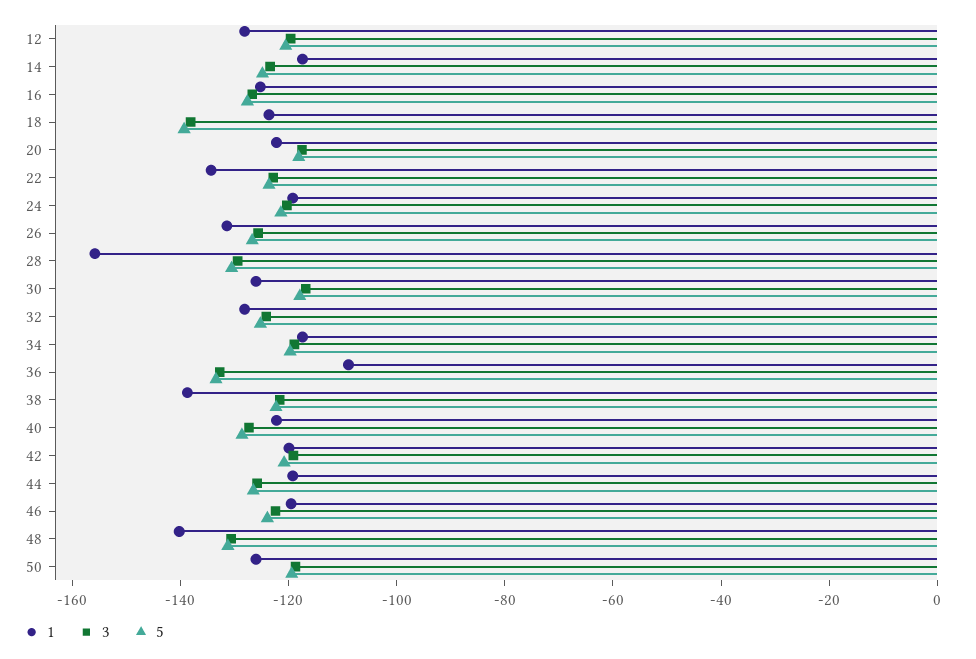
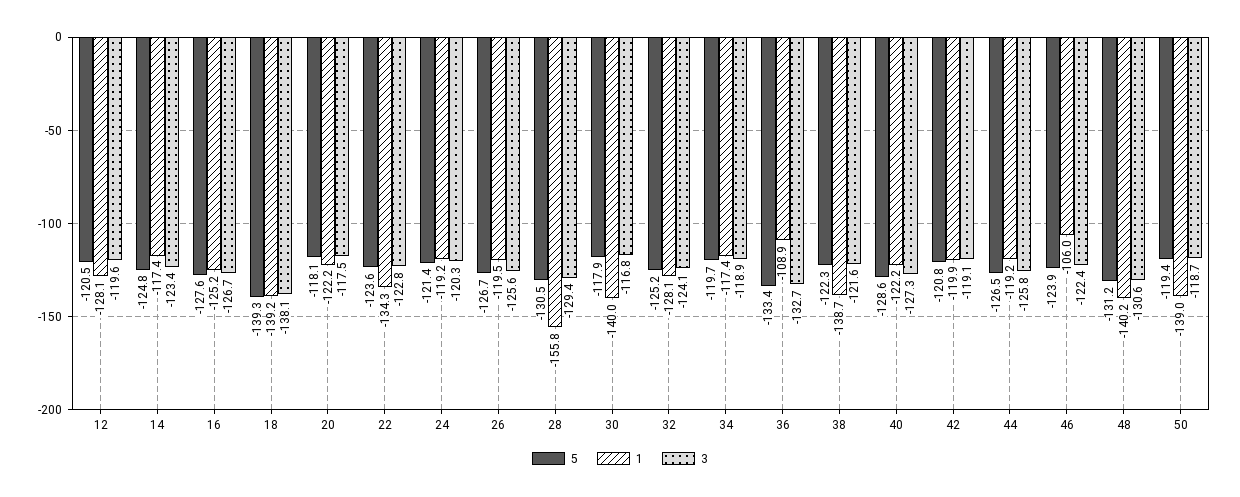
  {
    "1": {
      "12": -128.1,
      "14": -117.4,
      "16": -125.2,
-     "18": -125,
+     "18": -139.2,
      "20": -122.2,
      "22": -134.3,
      "24": -119.2,
-     "26": -130,
+     "26": -119.5,
      "28": -155.8,
-     "30": -125,
+     "30": -140,
      "32": -128.1,
      "34": -117.4,
      "36": -108.9,
      "38": -138.7,
      "40": -122.2,
      "42": -119.9,
      "44": -119.2,
-     "46": -120,
+     "46": -106,
      "48": -140.2,
-     "50": -125
+     "50": -139
    },
    "3": {
      "12": -119.6,
      "14": -123.4,
      "16": -126.7,
      "18": -138.1,
      "20": -117.5,
      "22": -122.8,
      "24": -120.3,
      "26": -125.6,
      "28": -129.4,
      "30": -116.8,
      "32": -124.1,
      "34": -118.9,
      "36": -132.7,
      "38": -121.6,
      "40": -127.3,
      "42": -119.1,
      "44": -125.8,
      "46": -122.4,
      "48": -130.6,
      "50": -118.7
    },
    "5": {
      "12": -120.5,
      "14": -124.8,
      "16": -127.6,
      "18": -139.3,
      "20": -118.1,
      "22": -123.6,
      "24": -121.4,
      "26": -126.7,
      "28": -130.5,
      "30": -117.9,
      "32": -125.2,
      "34": -119.7,
      "36": -133.4,
      "38": -122.3,
      "40": -128.6,
      "42": -120.8,
      "44": -126.5,
      "46": -123.9,
      "48": -131.2,
      "50": -119.4
    }
  }

